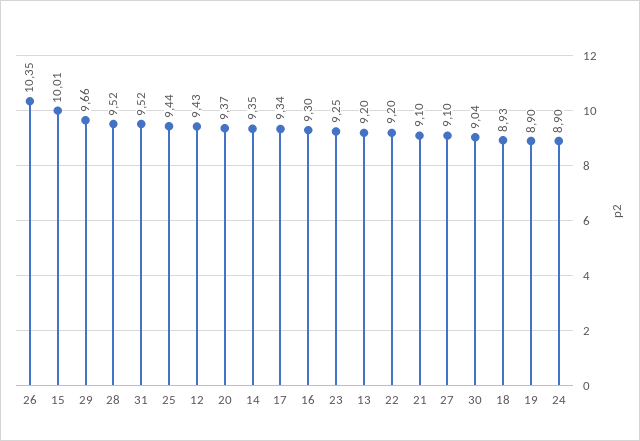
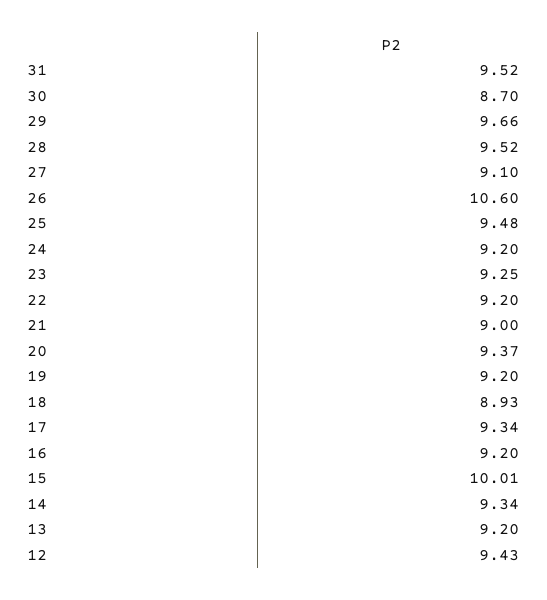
  {
-   "26": 10.35,
+   "26": 10.6,
    "15": 10.01,
    "29": 9.66,
    "28": 9.52,
    "31": 9.52,
-   "25": 9.44,
+   "25": 9.48,
    "12": 9.43,
    "20": 9.37,
-   "14": 9.35,
+   "14": 9.34,
    "17": 9.34,
-   "16": 9.3,
+   "16": 9.2,
    "23": 9.25,
    "13": 9.2,
    "22": 9.2,
-   "21": 9.1,
+   "21": 9,
    "27": 9.1,
-   "30": 9.04,
+   "30": 8.7,
    "18": 8.93,
-   "19": 8.9,
+   "19": 9.2,
-   "24": 8.9
+   "24": 9.2
  }

